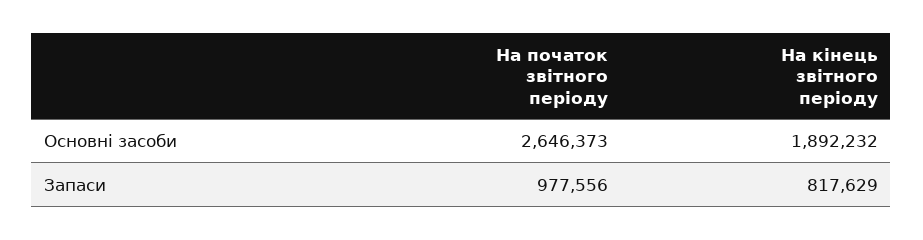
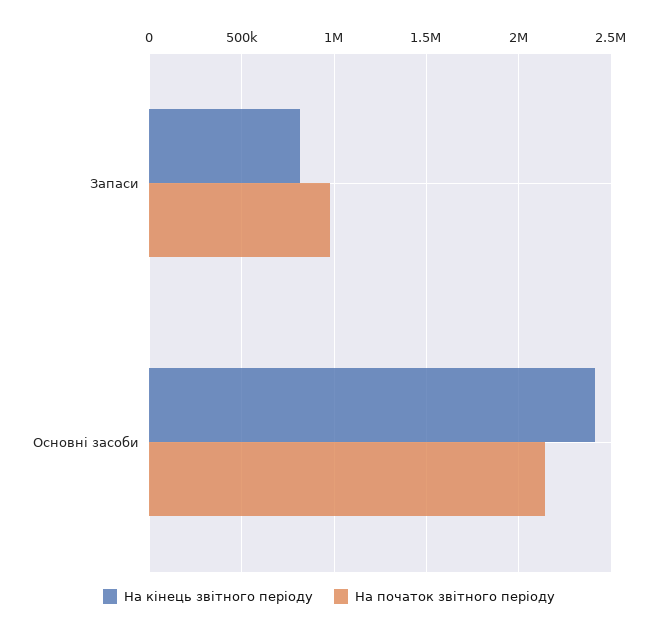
  {
    "На початок звітного періоду": {
-     "Основні засоби": 2646373,
+     "Основні засоби": 2150000,
      "Запаси": 977556
    },
    "На кінець звітного періоду": {
-     "Основні засоби": 1892232,
+     "Основні засоби": 2400000,
      "Запаси": 817629
    }
  }

